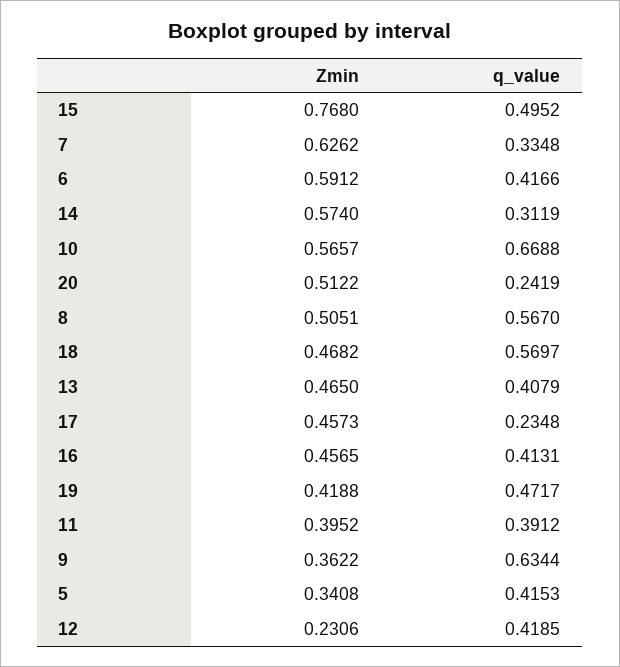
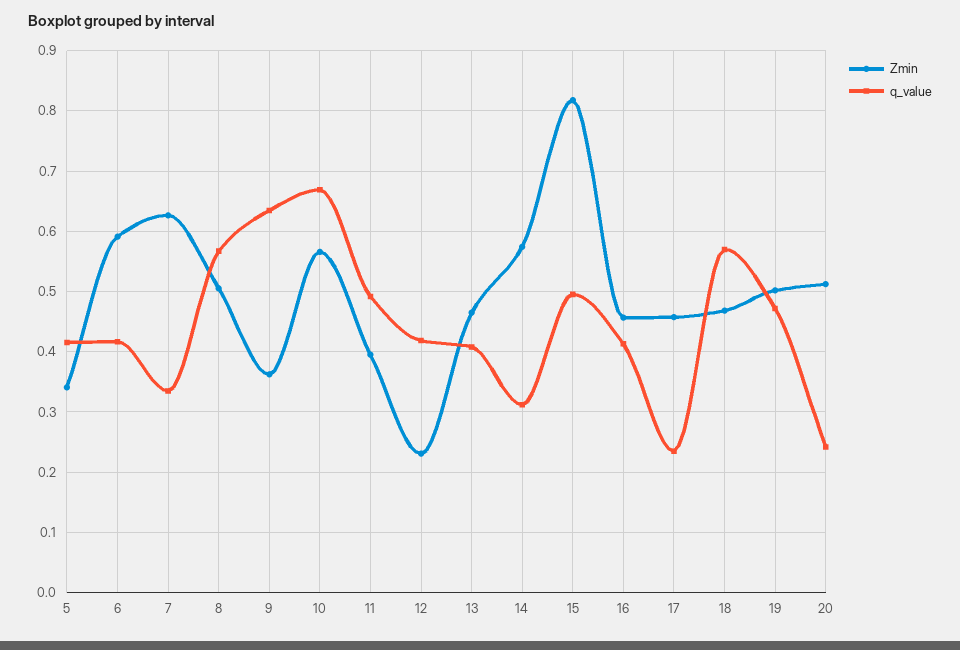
  {
    "Zmin": {
-     "15": 0.768,
+     "15": 0.82,
      "7": 0.6262,
      "6": 0.5912,
      "14": 0.574,
      "10": 0.5657,
      "20": 0.5122,
      "8": 0.5051,
      "18": 0.4682,
      "13": 0.465,
      "17": 0.4573,
      "16": 0.4565,
-     "19": 0.4188,
+     "19": 0.5,
      "11": 0.3952,
      "9": 0.3622,
      "5": 0.3408,
      "12": 0.2306
    },
    "q_value": {
      "15": 0.4952,
      "7": 0.3348,
      "6": 0.4166,
      "14": 0.3119,
      "10": 0.6688,
      "20": 0.2419,
      "8": 0.567,
      "18": 0.5697,
      "13": 0.4079,
      "17": 0.2348,
      "16": 0.4131,
      "19": 0.4717,
-     "11": 0.3912,
+     "11": 0.49,
      "9": 0.6344,
      "5": 0.4153,
      "12": 0.4185
    }
  }

